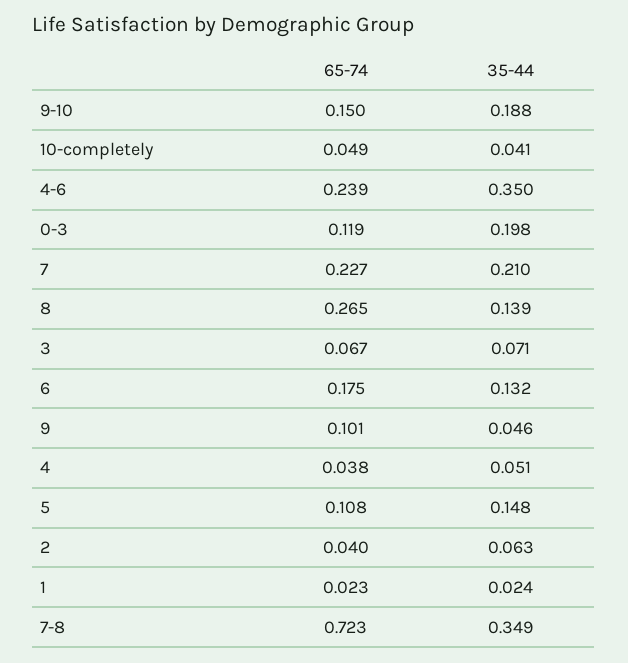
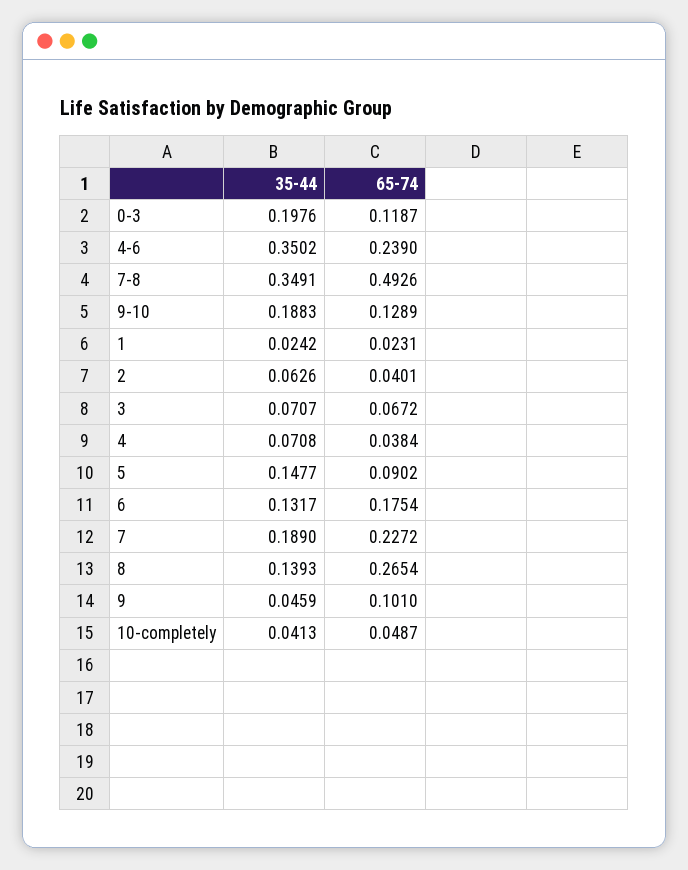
  {
    "65-74": {
-     "9-10": 0.15,
+     "9-10": 0.1289,
      "10-completely": 0.0487,
      "4-6": 0.239,
      "0-3": 0.1187,
      "7": 0.2272,
      "8": 0.2654,
      "3": 0.0672,
      "6": 0.1754,
      "9": 0.101,
      "4": 0.0384,
-     "5": 0.108,
+     "5": 0.0902,
      "2": 0.0401,
      "1": 0.0231,
-     "7-8": 0.723
+     "7-8": 0.4926
    },
    "35-44": {
      "9-10": 0.1883,
      "10-completely": 0.0413,
      "4-6": 0.3502,
      "0-3": 0.1976,
-     "7": 0.21,
+     "7": 0.189,
      "8": 0.1393,
      "3": 0.0707,
      "6": 0.1317,
      "9": 0.0459,
-     "4": 0.051,
+     "4": 0.0708,
      "5": 0.1477,
      "2": 0.0626,
      "1": 0.0242,
      "7-8": 0.3491
    }
  }

